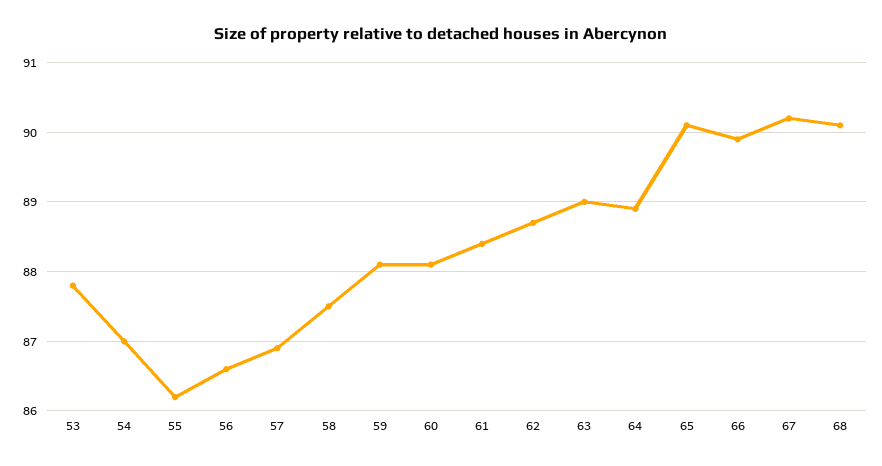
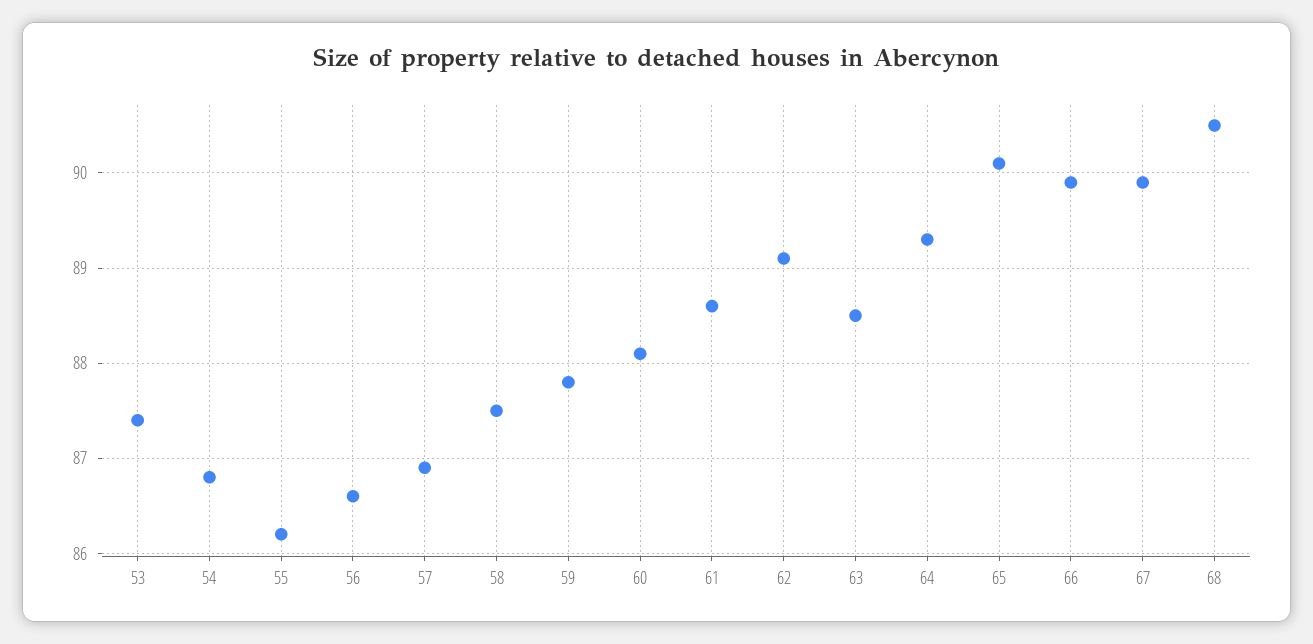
  {
-   "53": 87.8,
+   "53": 87.4,
-   "54": 87,
+   "54": 86.8,
    "55": 86.2,
    "56": 86.6,
    "57": 86.9,
    "58": 87.5,
-   "59": 88.1,
+   "59": 87.8,
    "60": 88.1,
-   "61": 88.4,
+   "61": 88.6,
-   "62": 88.7,
+   "62": 89.1,
-   "63": 89,
+   "63": 88.5,
-   "64": 88.9,
+   "64": 89.3,
    "65": 90.1,
    "66": 89.9,
-   "67": 90.2,
+   "67": 89.9,
-   "68": 90.1
+   "68": 90.5
  }

